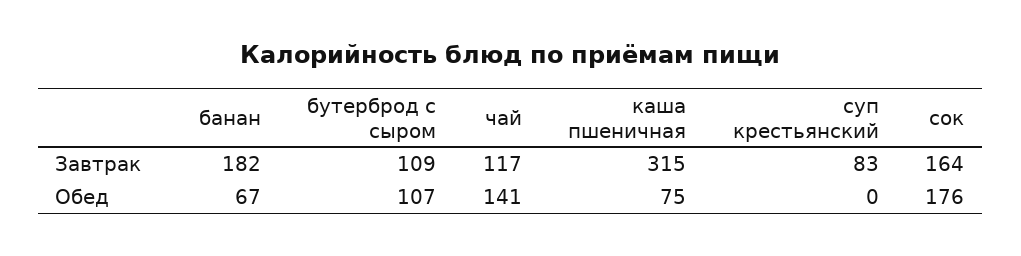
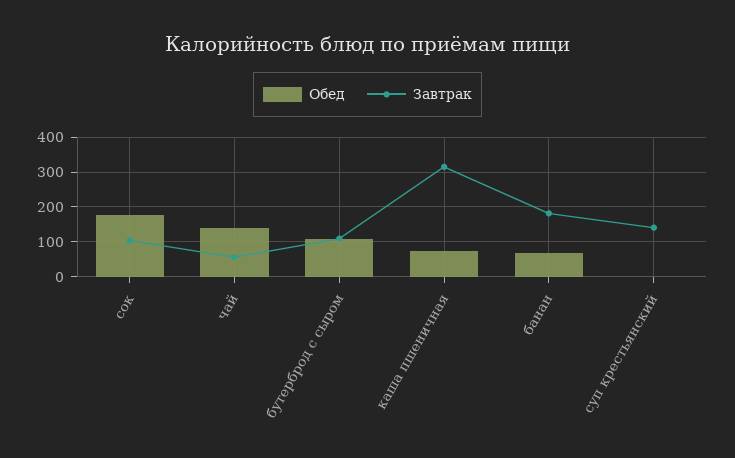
  {
    "Завтрак": {
      "банан": 182,
      "бутерброд с сыром": 109,
-     "чай": 117,
+     "чай": 60,
      "каша пшеничная": 315,
-     "суп крестьянский": 83,
+     "суп крестьянский": 140,
-     "сок": 164
+     "сок": 100
    },
    "Обед": {
      "банан": 67,
      "бутерброд с сыром": 107,
      "чай": 141,
      "каша пшеничная": 75,
      "суп крестьянский": 0,
      "сок": 176
    }
  }

